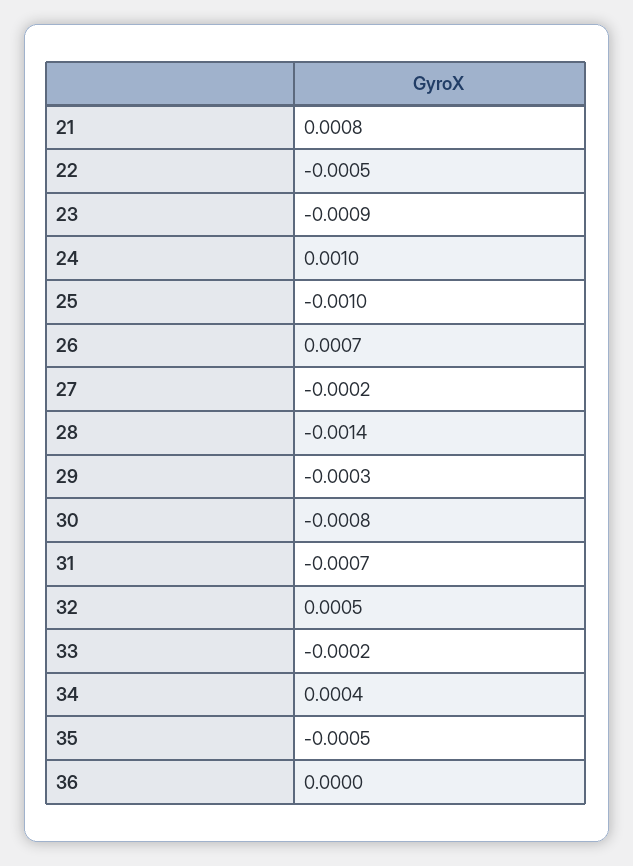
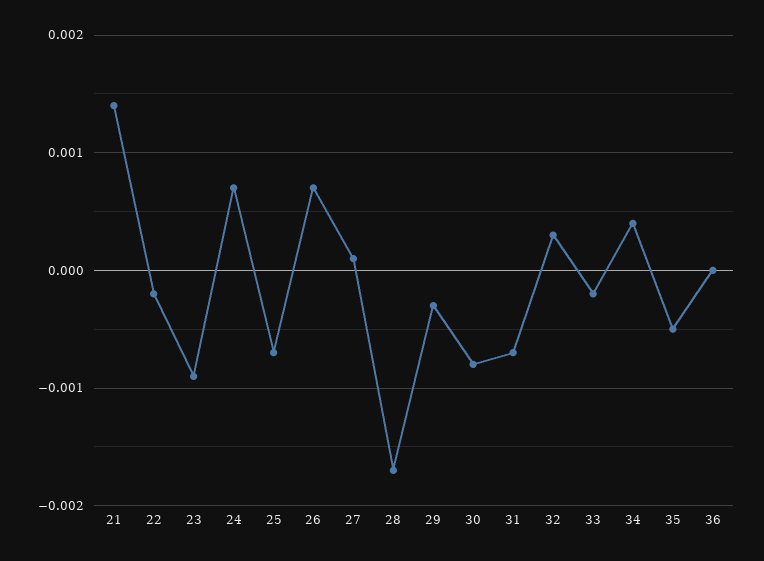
  {
-   "21": 0.0008,
+   "21": 0.0014,
-   "22": -0.0005,
+   "22": -0.0002,
    "23": -0.0009,
-   "24": 0.001,
+   "24": 0.0007,
-   "25": -0.001,
+   "25": -0.0007,
    "26": 0.0007,
-   "27": -0.0002,
+   "27": 0.0001,
-   "28": -0.0014,
+   "28": -0.0017,
    "29": -0.0003,
    "30": -0.0008,
    "31": -0.0007,
-   "32": 0.0005,
+   "32": 0.0003,
    "33": -0.0002,
    "34": 0.0004,
    "35": -0.0005,
    "36": 0
  }

